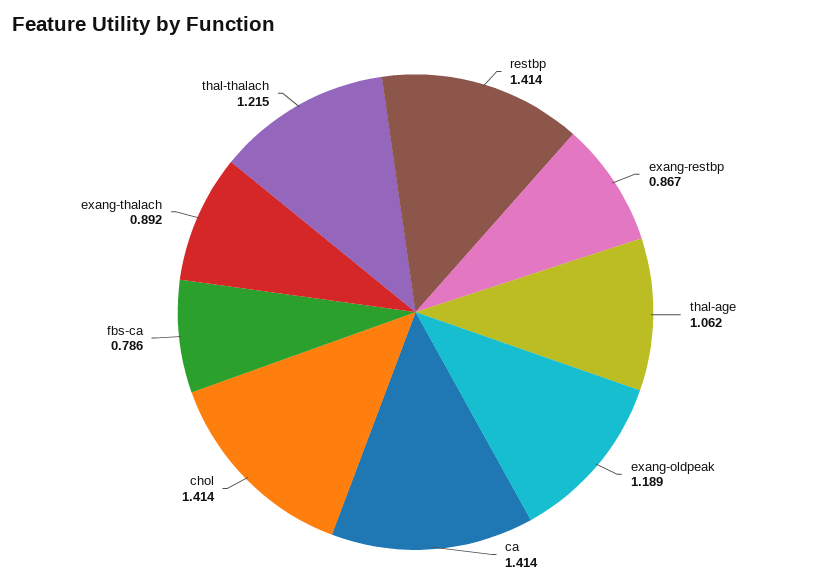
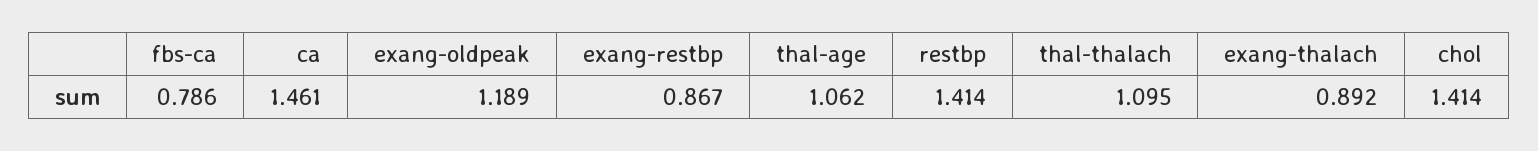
  {
    "restbp": 1.414,
    "exang-restbp": 0.867,
    "thal-age": 1.062,
    "exang-oldpeak": 1.189,
-   "ca": 1.414,
+   "ca": 1.461,
    "chol": 1.414,
    "fbs-ca": 0.786,
    "exang-thalach": 0.892,
-   "thal-thalach": 1.215
+   "thal-thalach": 1.095
  }

